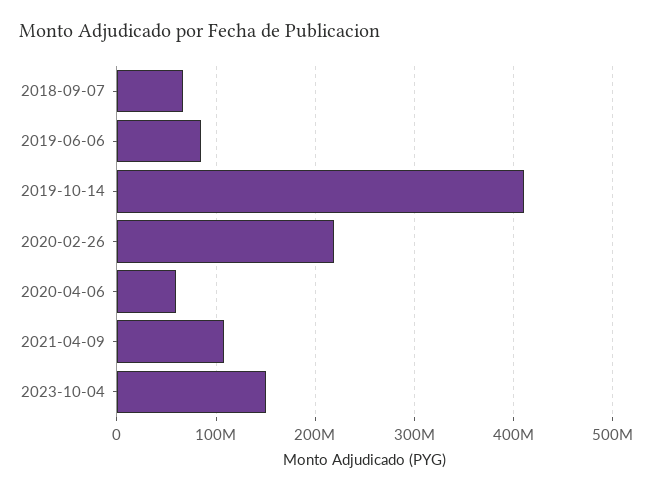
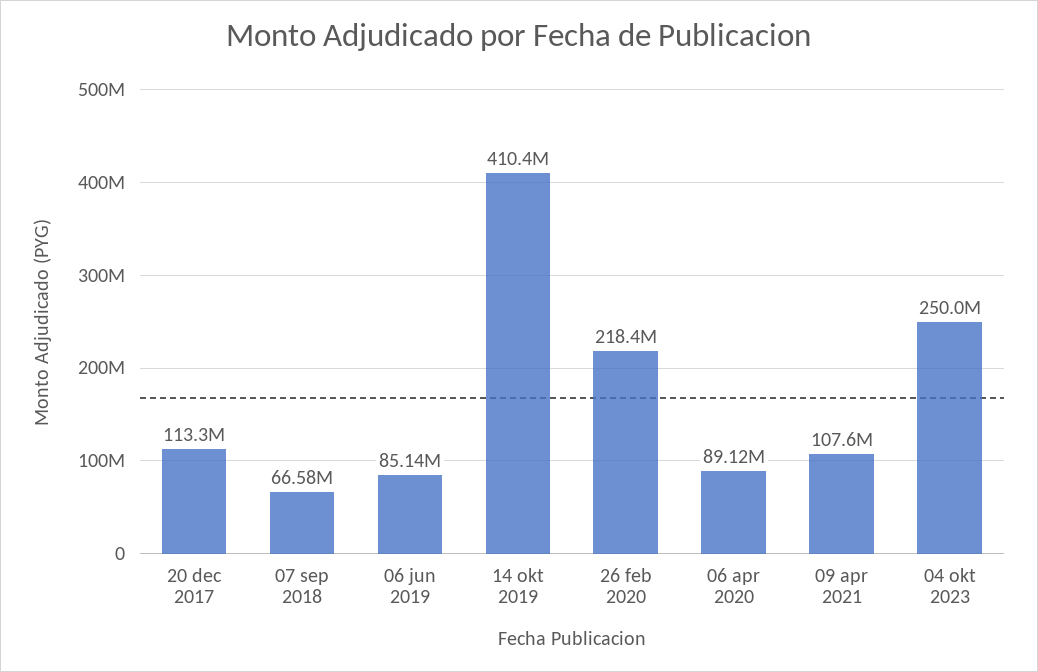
  {
    "2018-09-07": 66580000,
    "2019-06-06": 85140000,
    "2019-10-14": 410400000,
    "2020-02-26": 218400000,
-   "2020-04-06": 60000000,
+   "2020-04-06": 89120000,
    "2021-04-09": 107600000,
-   "2023-10-04": 150000000
+   "2023-10-04": 250000000,
+   "20 dec 2017": 113300000
  }

